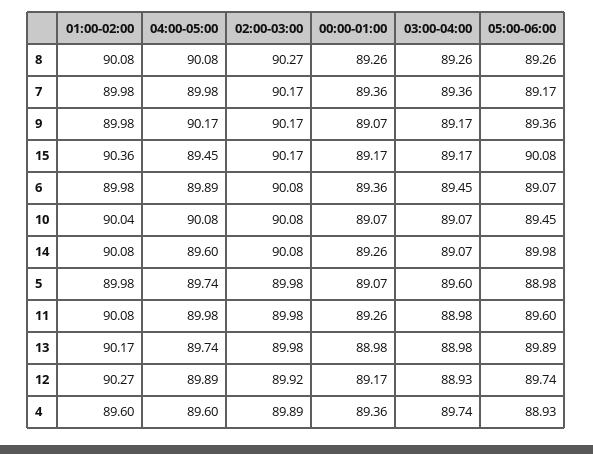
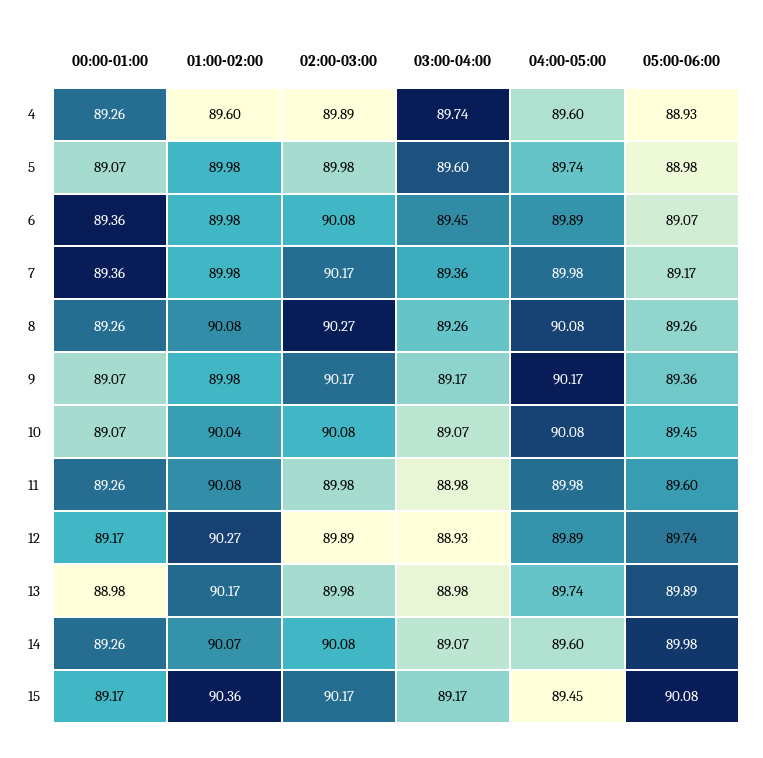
  {
    "01:00-02:00": {
      "8": 90.08,
      "7": 89.98,
      "9": 89.98,
      "15": 90.36,
      "6": 89.98,
      "10": 90.04,
-     "14": 90.08,
+     "14": 90.07,
      "5": 89.98,
      "11": 90.08,
      "13": 90.17,
      "12": 90.27,
      "4": 89.6
    },
    "04:00-05:00": {
      "8": 90.08,
      "7": 89.98,
      "9": 90.17,
      "15": 89.45,
      "6": 89.89,
      "10": 90.08,
      "14": 89.6,
      "5": 89.74,
      "11": 89.98,
      "13": 89.74,
      "12": 89.89,
      "4": 89.6
    },
    "02:00-03:00": {
      "8": 90.27,
      "7": 90.17,
      "9": 90.17,
      "15": 90.17,
      "6": 90.08,
      "10": 90.08,
      "14": 90.08,
      "5": 89.98,
      "11": 89.98,
      "13": 89.98,
-     "12": 89.92,
+     "12": 89.89,
      "4": 89.89
    },
    "00:00-01:00": {
      "8": 89.26,
      "7": 89.36,
      "9": 89.07,
      "15": 89.17,
      "6": 89.36,
      "10": 89.07,
      "14": 89.26,
      "5": 89.07,
      "11": 89.26,
      "13": 88.98,
      "12": 89.17,
-     "4": 89.36
+     "4": 89.26
    },
    "03:00-04:00": {
      "8": 89.26,
      "7": 89.36,
      "9": 89.17,
      "15": 89.17,
      "6": 89.45,
      "10": 89.07,
      "14": 89.07,
      "5": 89.6,
      "11": 88.98,
      "13": 88.98,
      "12": 88.93,
      "4": 89.74
    },
    "05:00-06:00": {
      "8": 89.26,
      "7": 89.17,
      "9": 89.36,
      "15": 90.08,
      "6": 89.07,
      "10": 89.45,
      "14": 89.98,
      "5": 88.98,
      "11": 89.6,
      "13": 89.89,
      "12": 89.74,
      "4": 88.93
    }
  }

